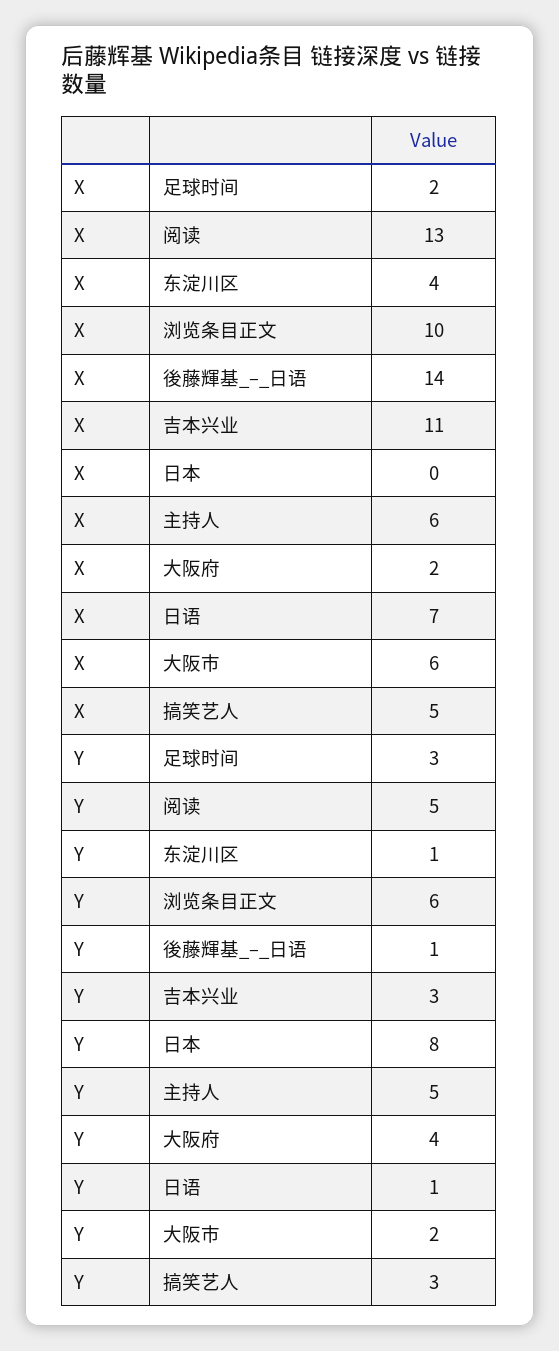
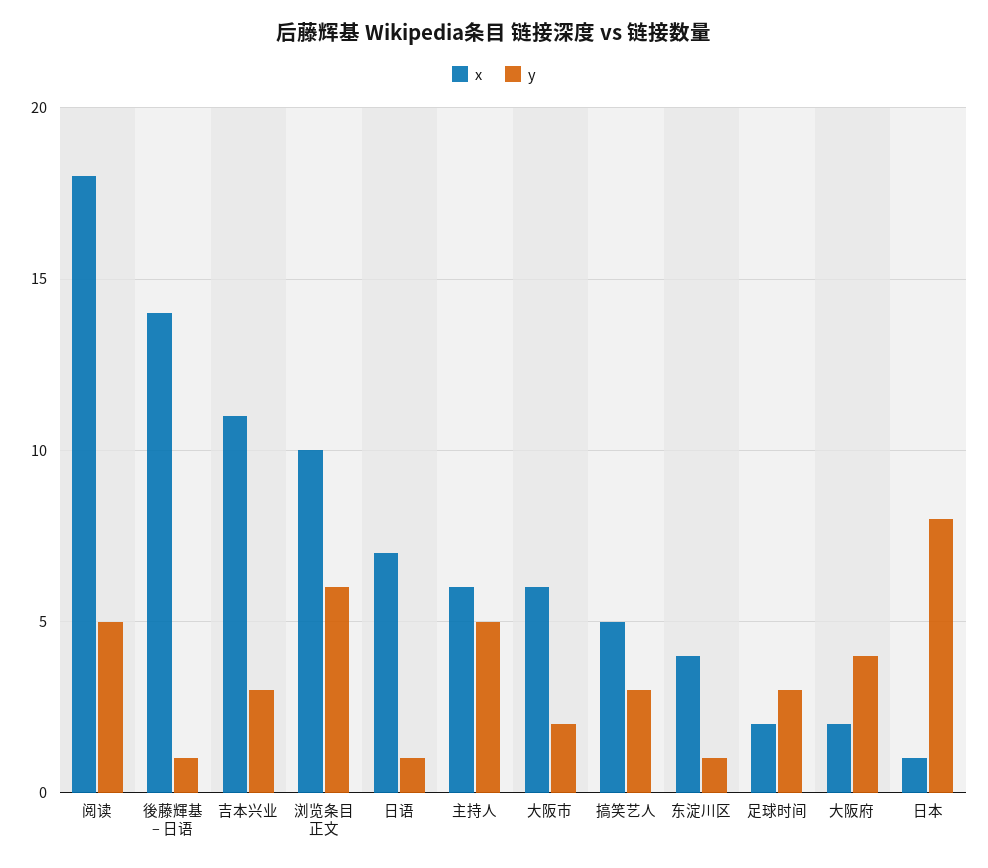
  {
    "X": {
      "足球时间": 2,
-     "阅读": 13,
+     "阅读": 18,
      "东淀川区": 4,
      "浏览条目正文": 10,
      "後藤輝基_–_日语": 14,
      "吉本兴业": 11,
-     "日本": 0,
+     "日本": 1,
      "主持人": 6,
      "大阪府": 2,
      "日语": 7,
      "大阪市": 6,
      "搞笑艺人": 5
    },
    "Y": {
      "足球时间": 3,
      "阅读": 5,
      "东淀川区": 1,
      "浏览条目正文": 6,
      "後藤輝基_–_日语": 1,
      "吉本兴业": 3,
      "日本": 8,
      "主持人": 5,
      "大阪府": 4,
      "日语": 1,
      "大阪市": 2,
      "搞笑艺人": 3
    }
  }

